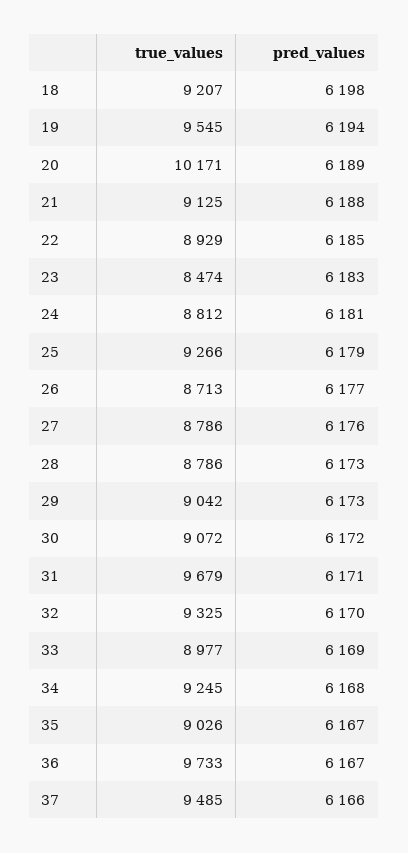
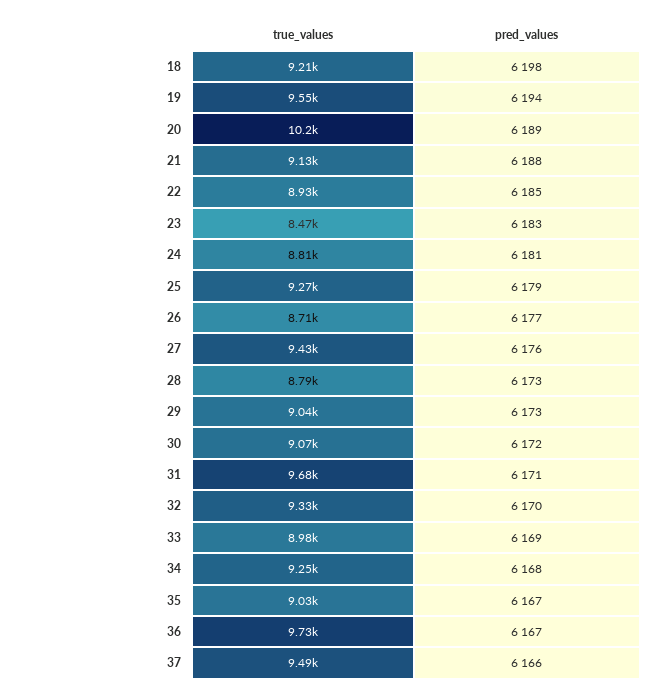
  {
    "true_values": {
      "18": 9207,
      "19": 9545,
      "20": 10171,
      "21": 9125,
      "22": 8929,
      "23": 8474,
      "24": 8812,
      "25": 9266,
      "26": 8713,
-     "27": 8786,
+     "27": 9430,
      "28": 8786,
      "29": 9042,
      "30": 9072,
      "31": 9679,
      "32": 9325,
      "33": 8977,
      "34": 9245,
      "35": 9026,
      "36": 9733,
      "37": 9485
    },
    "pred_values": {
      "18": 6198,
      "19": 6194,
      "20": 6189,
      "21": 6188,
      "22": 6185,
      "23": 6183,
      "24": 6181,
      "25": 6179,
      "26": 6177,
      "27": 6176,
      "28": 6173,
      "29": 6173,
      "30": 6172,
      "31": 6171,
      "32": 6170,
      "33": 6169,
      "34": 6168,
      "35": 6167,
      "36": 6167,
      "37": 6166
    }
  }

